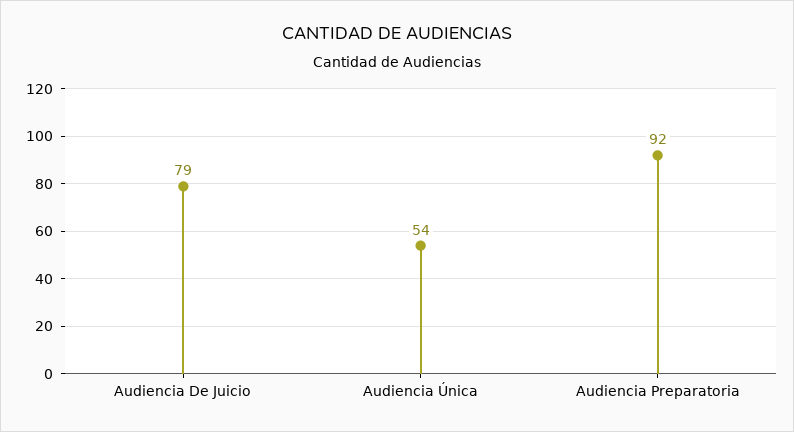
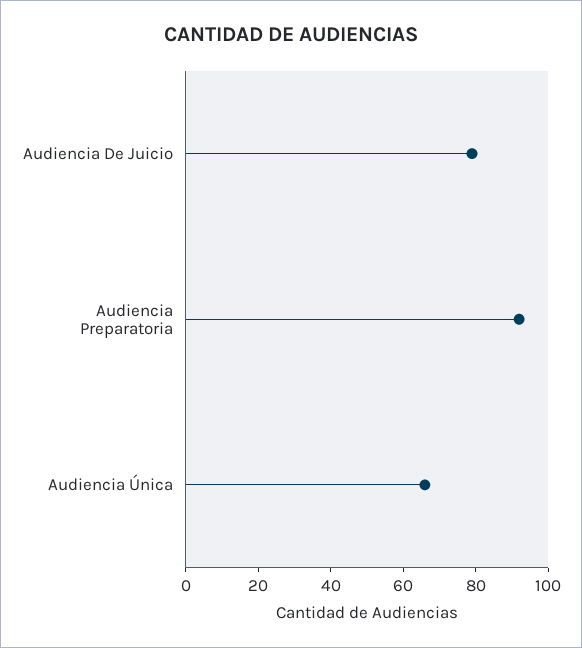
  {
    "Audiencia De Juicio": 79,
-   "Audiencia Única": 54,
+   "Audiencia Única": 65,
    "Audiencia Preparatoria": 92
  }

